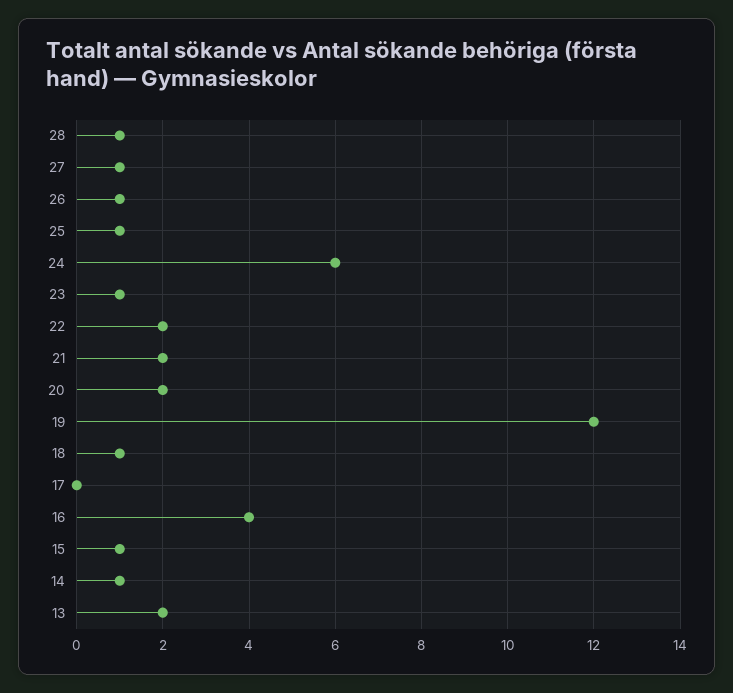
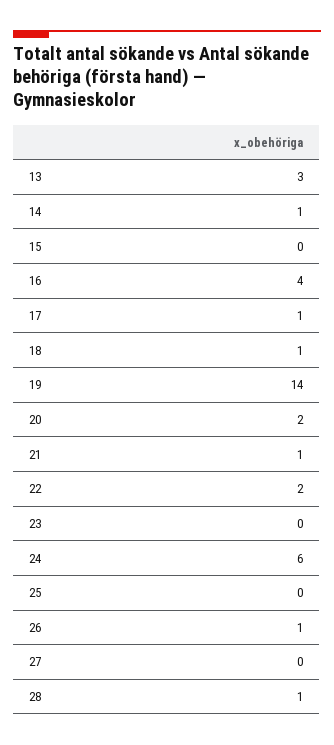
  {
    "28": 1,
-   "27": 1,
+   "27": 0,
    "26": 1,
-   "25": 1,
+   "25": 0,
    "24": 6,
-   "23": 1,
+   "23": 0,
    "22": 2,
-   "21": 2,
+   "21": 1,
    "20": 2,
-   "19": 12,
+   "19": 14,
    "18": 1,
-   "17": 0,
+   "17": 1,
    "16": 4,
-   "15": 1,
+   "15": 0,
    "14": 1,
-   "13": 2
+   "13": 3
  }

